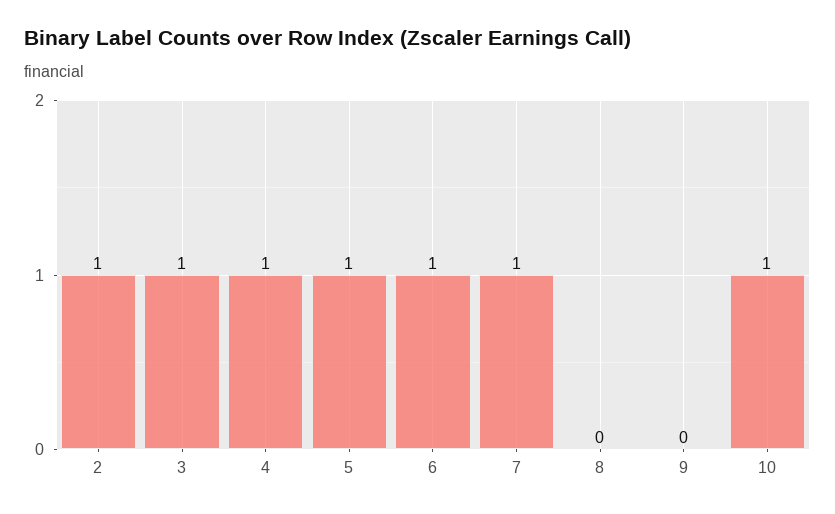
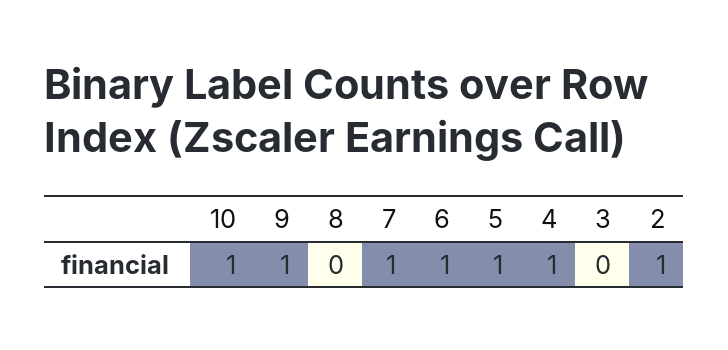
  {
    "2": 1,
-   "3": 1,
+   "3": 0,
    "4": 1,
    "5": 1,
    "6": 1,
    "7": 1,
    "8": 0,
-   "9": 0,
+   "9": 1,
    "10": 1
  }

